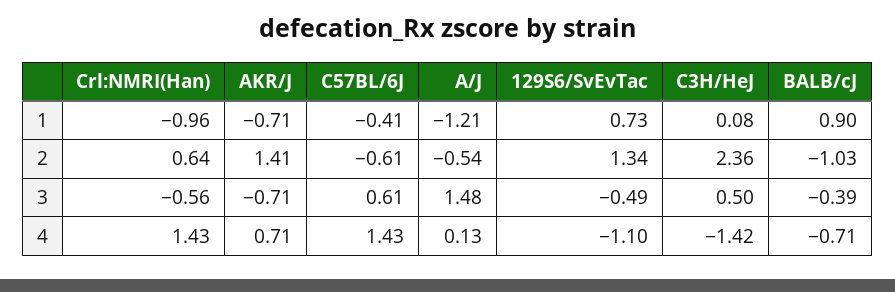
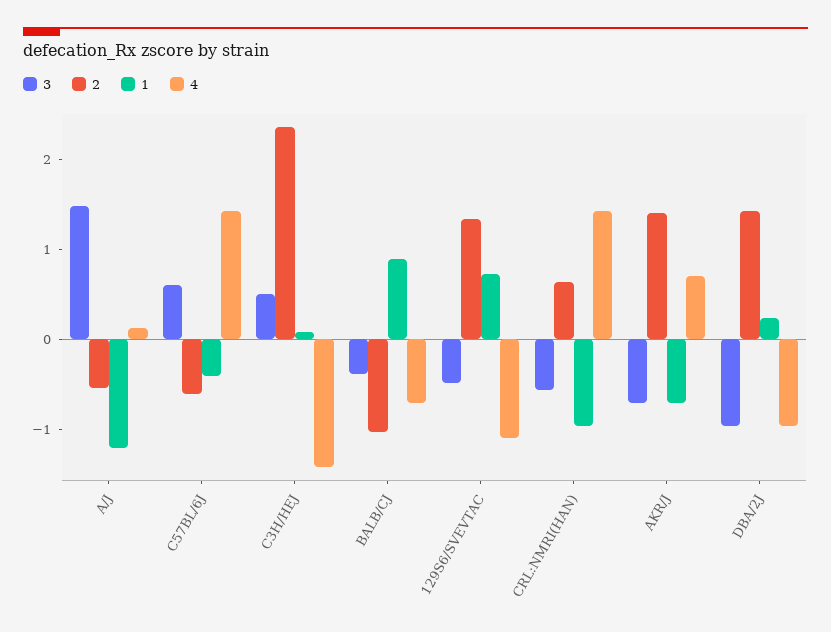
  {
    "1": {
      "Crl:NMRI(Han)": -0.96,
      "AKR/J": -0.71,
      "C57BL/6J": -0.41,
      "A/J": -1.21,
      "129S6/SvEvTac": 0.73,
      "C3H/HeJ": 0.08,
-     "BALB/cJ": 0.9
+     "BALB/cJ": 0.9,
+     "DBA/2J": 0.2
    },
    "2": {
      "Crl:NMRI(Han)": 0.64,
      "AKR/J": 1.41,
      "C57BL/6J": -0.61,
      "A/J": -0.54,
      "129S6/SvEvTac": 1.34,
      "C3H/HeJ": 2.36,
-     "BALB/cJ": -1.03
+     "BALB/cJ": -1.03,
+     "DBA/2J": 1.4
    },
    "3": {
      "Crl:NMRI(Han)": -0.56,
      "AKR/J": -0.71,
      "C57BL/6J": 0.61,
      "A/J": 1.48,
      "129S6/SvEvTac": -0.49,
      "C3H/HeJ": 0.5,
-     "BALB/cJ": -0.39
+     "BALB/cJ": -0.39,
+     "DBA/2J": -1
    },
    "4": {
      "Crl:NMRI(Han)": 1.43,
      "AKR/J": 0.71,
      "C57BL/6J": 1.43,
      "A/J": 0.13,
      "129S6/SvEvTac": -1.1,
      "C3H/HeJ": -1.42,
-     "BALB/cJ": -0.71
+     "BALB/cJ": -0.71,
+     "DBA/2J": -1
    }
  }

